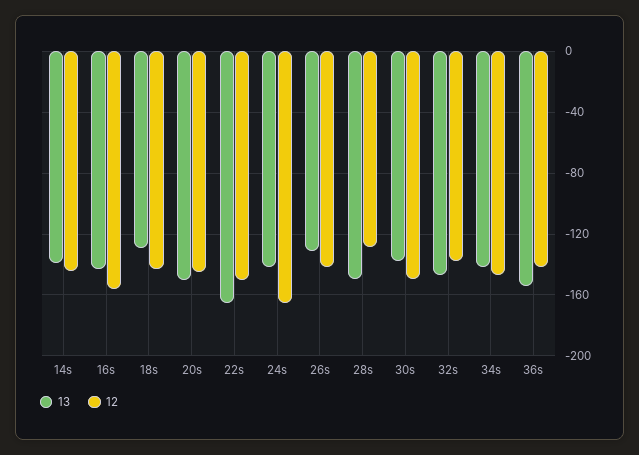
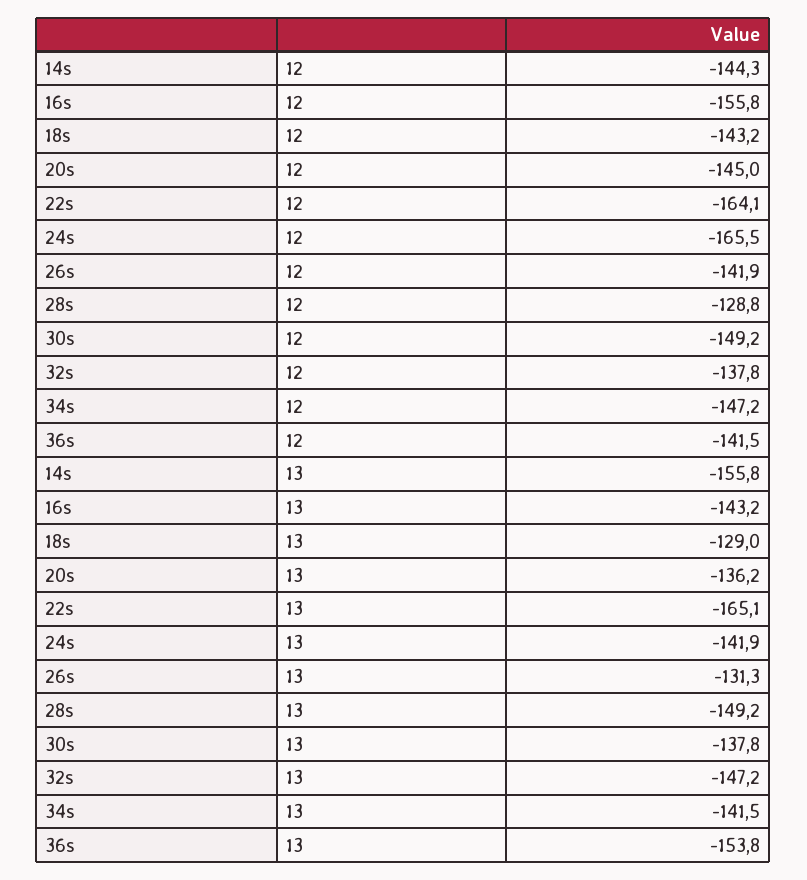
  {
    "13": {
-     "14s": -140,
+     "14s": -155.8,
      "16s": -143.2,
      "18s": -129,
-     "20s": -150,
+     "20s": -136.2,
      "22s": -165.1,
      "24s": -141.9,
      "26s": -131.3,
      "28s": -149.2,
      "30s": -137.8,
      "32s": -147.2,
      "34s": -141.5,
      "36s": -153.8
    },
    "12": {
      "14s": -144.3,
      "16s": -155.8,
      "18s": -143.2,
      "20s": -145,
-     "22s": -150,
+     "22s": -164.1,
      "24s": -165.5,
      "26s": -141.9,
      "28s": -128.8,
      "30s": -149.2,
      "32s": -137.8,
      "34s": -147.2,
      "36s": -141.5
    }
  }

